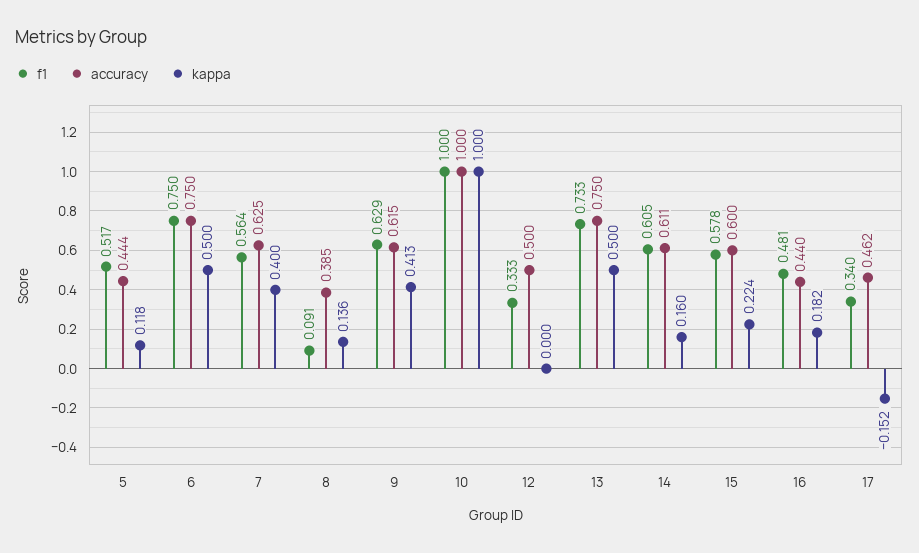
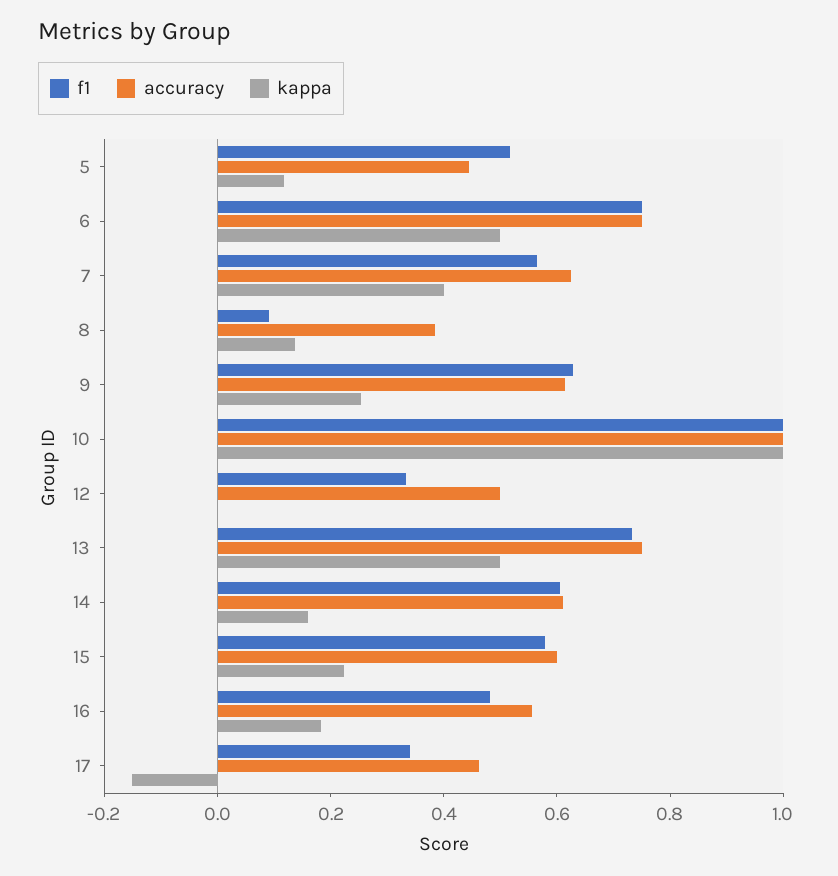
  {
    "f1": {
      "5": 0.517,
      "6": 0.75,
      "7": 0.564,
      "8": 0.091,
      "9": 0.629,
      "10": 1,
      "12": 0.333,
      "13": 0.733,
      "14": 0.605,
      "15": 0.578,
      "16": 0.481,
      "17": 0.34
    },
    "accuracy": {
      "5": 0.444,
      "6": 0.75,
      "7": 0.625,
      "8": 0.385,
      "9": 0.615,
      "10": 1,
      "12": 0.5,
      "13": 0.75,
      "14": 0.611,
      "15": 0.6,
-     "16": 0.44,
+     "16": 0.55,
      "17": 0.462
    },
    "kappa": {
      "5": 0.118,
      "6": 0.5,
      "7": 0.4,
      "8": 0.136,
-     "9": 0.413,
+     "9": 0.25,
      "10": 1,
      "12": 0,
      "13": 0.5,
      "14": 0.16,
      "15": 0.224,
      "16": 0.182,
      "17": -0.152
    }
  }

